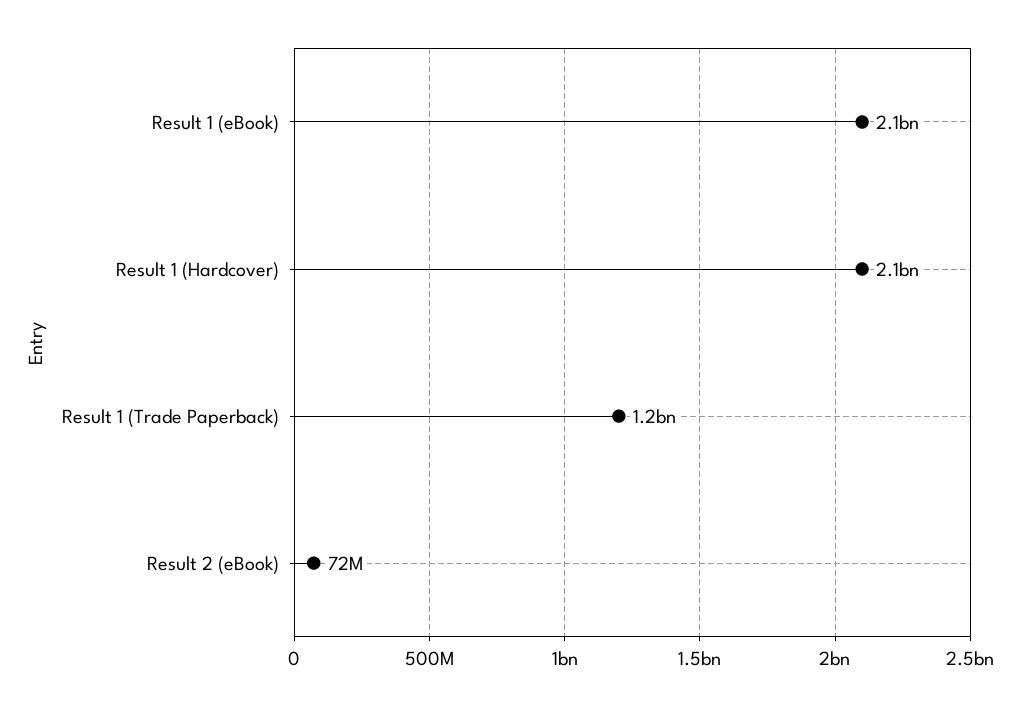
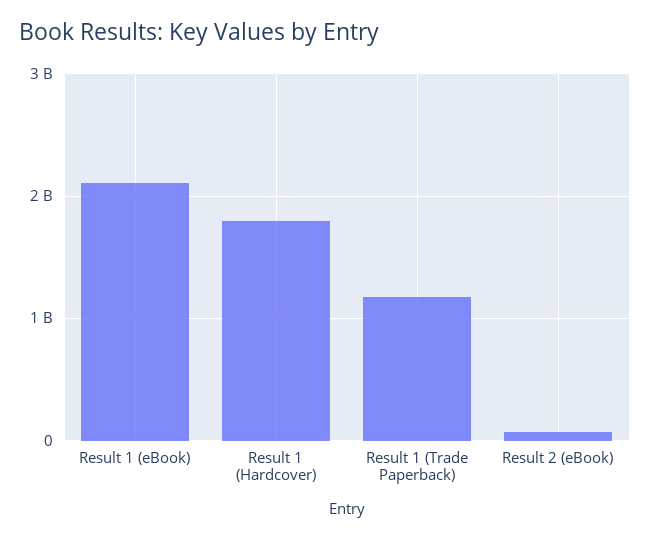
  {
    "Result 1 (eBook)": 2100000000,
-   "Result 1 (Hardcover)": 2100000000,
+   "Result 1 (Hardcover)": 1800000000,
    "Result 1 (Trade Paperback)": 1200000000,
    "Result 2 (eBook)": 72000000
  }

